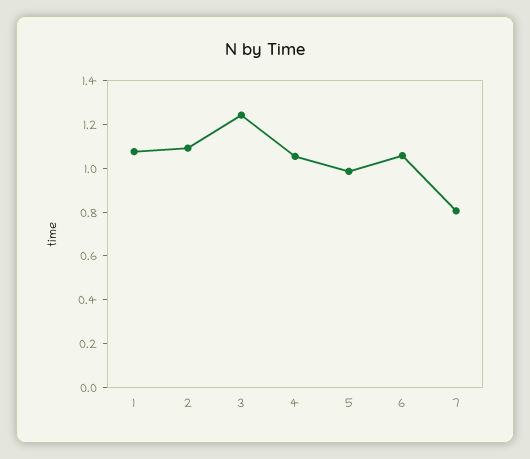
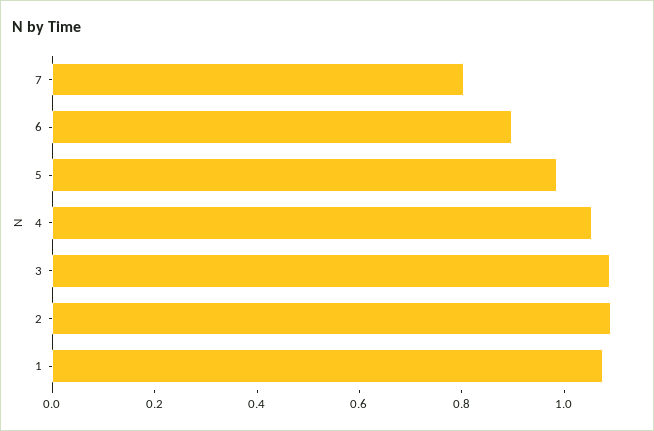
  {
    "1": 1.1,
    "2": 1.1,
-   "3": 1.25,
+   "3": 1.1,
    "4": 1.05,
    "5": 1,
-   "6": 1.05,
+   "6": 0.9,
    "7": 0.8
  }

